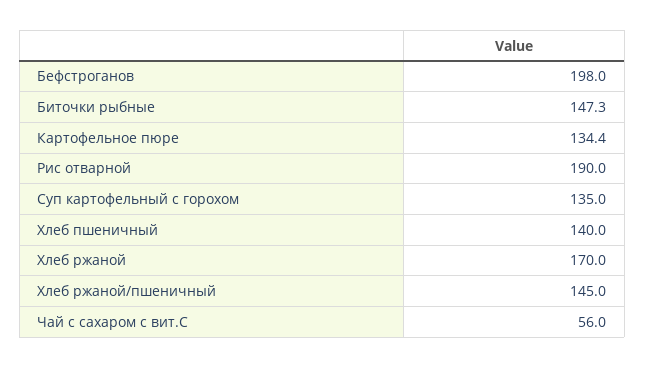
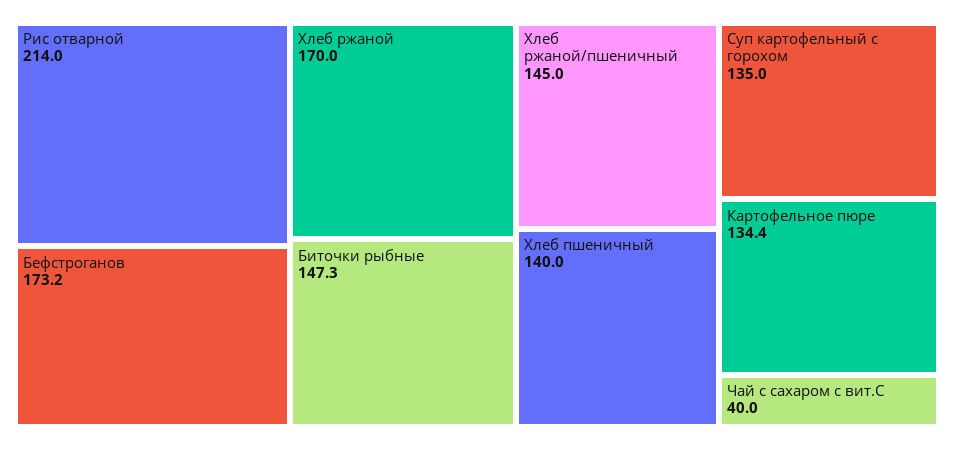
  {
-   "Бефстроганов": 198,
+   "Бефстроганов": 173.2,
    "Биточки рыбные": 147.3,
    "Картофельное пюре": 134.4,
-   "Рис отварной": 190,
+   "Рис отварной": 214,
    "Суп картофельный с горохом": 135,
    "Хлеб пшеничный": 140,
    "Хлеб ржаной": 170,
    "Хлеб ржаной/пшеничный": 145,
-   "Чай с сахаром с вит.С": 56
+   "Чай с сахаром с вит.С": 40
  }

